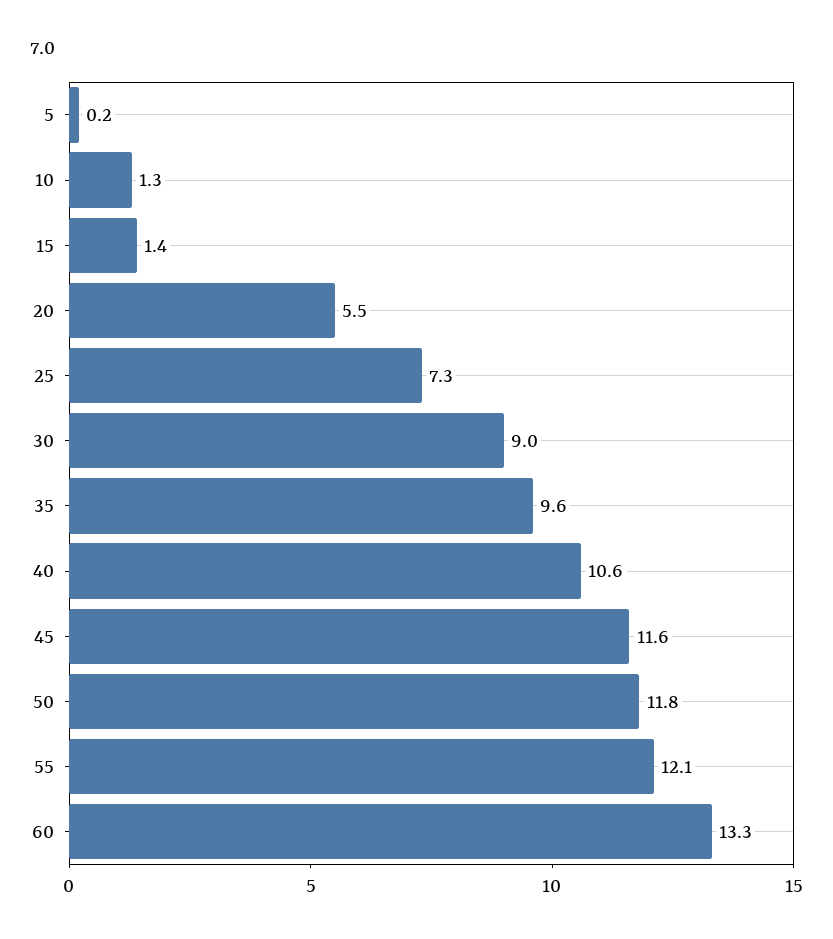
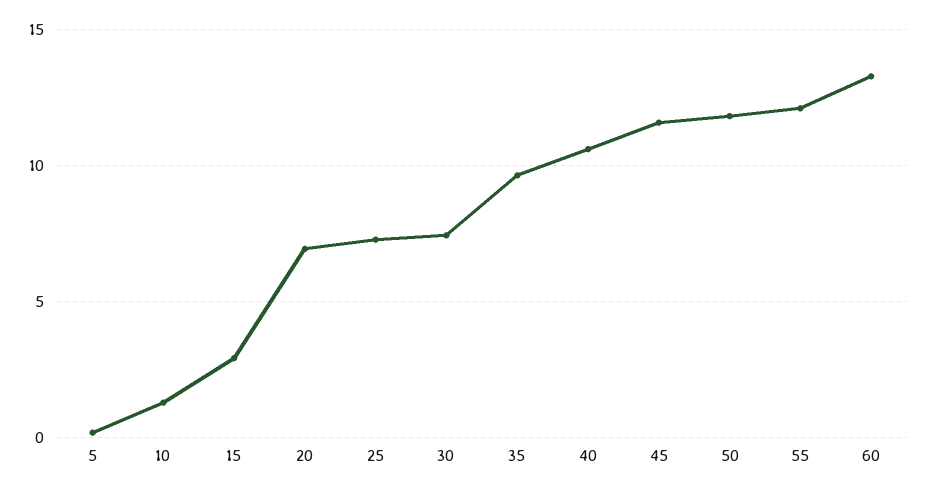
  {
    "5": 0.2,
    "10": 1.3,
-   "15": 1.4,
+   "15": 3,
-   "20": 5.5,
+   "20": 7,
    "25": 7.3,
-   "30": 9,
+   "30": 7.5,
    "35": 9.6,
    "40": 10.6,
    "45": 11.6,
    "50": 11.8,
    "55": 12.1,
    "60": 13.3
  }

